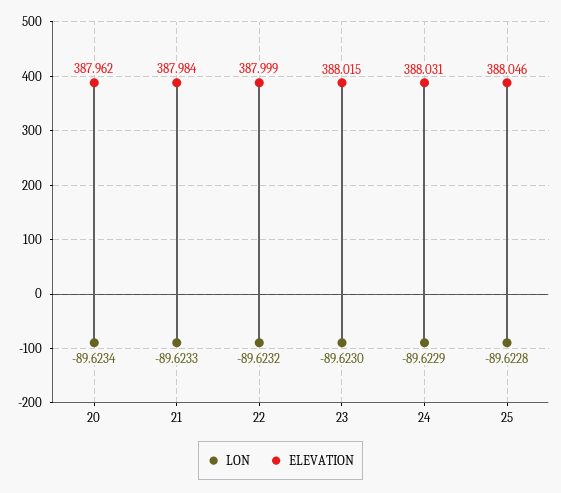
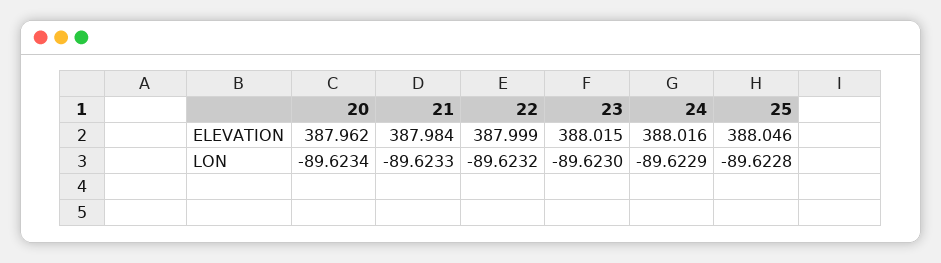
  {
    "LON": {
      "20": -89.6234,
      "21": -89.6233,
      "22": -89.6232,
      "23": -89.623,
      "24": -89.6229,
      "25": -89.6228
    },
    "ELEVATION": {
      "20": 387.962,
      "21": 387.984,
      "22": 387.999,
      "23": 388.015,
-     "24": 388.031,
+     "24": 388.016,
      "25": 388.046
    }
  }

